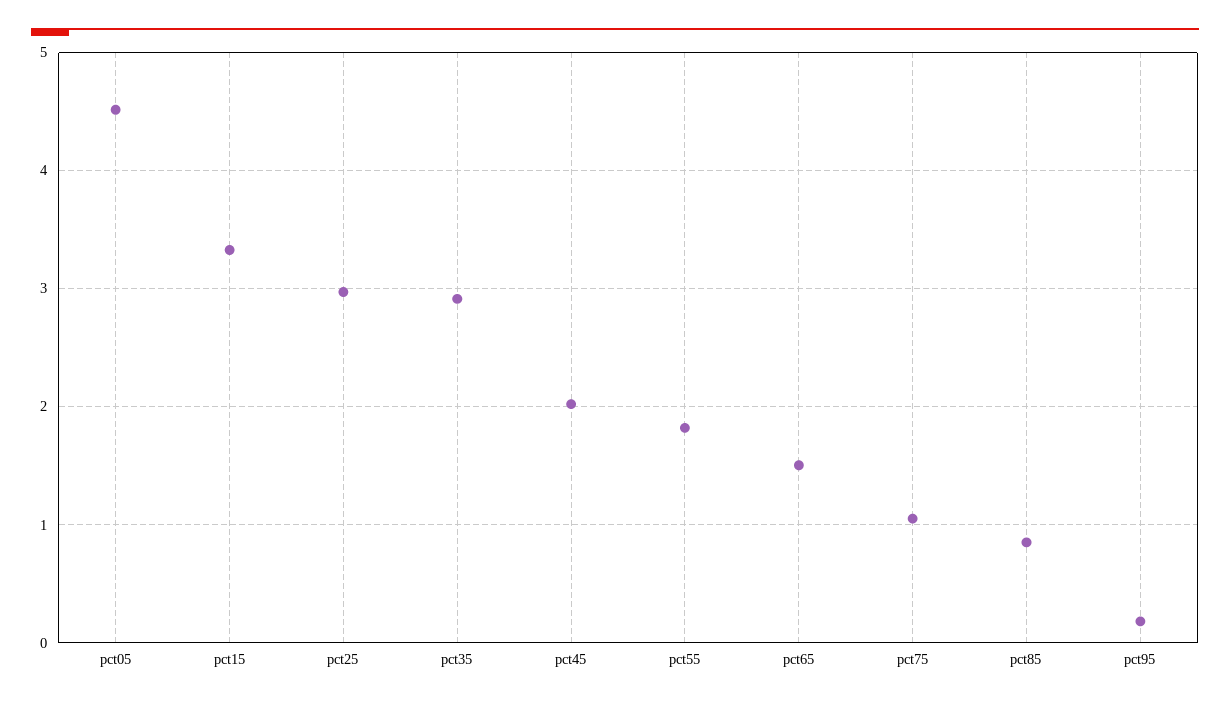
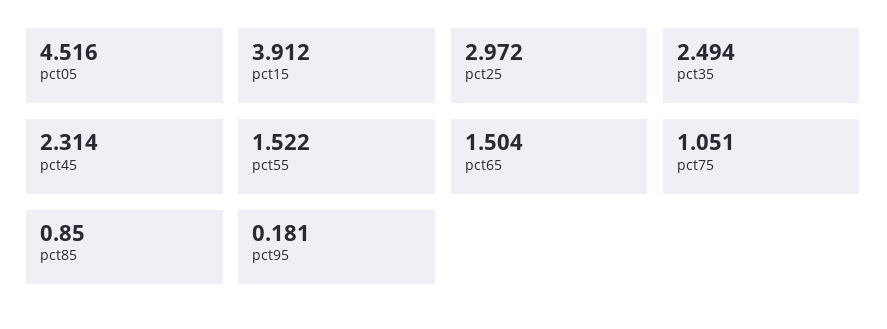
  {
    "pct05": 4.516,
-   "pct15": 3.3,
+   "pct15": 3.912,
    "pct25": 2.972,
-   "pct35": 2.9,
+   "pct35": 2.494,
-   "pct45": 2,
+   "pct45": 2.314,
-   "pct55": 1.8,
+   "pct55": 1.522,
    "pct65": 1.504,
    "pct75": 1.051,
    "pct85": 0.85,
    "pct95": 0.181
  }

